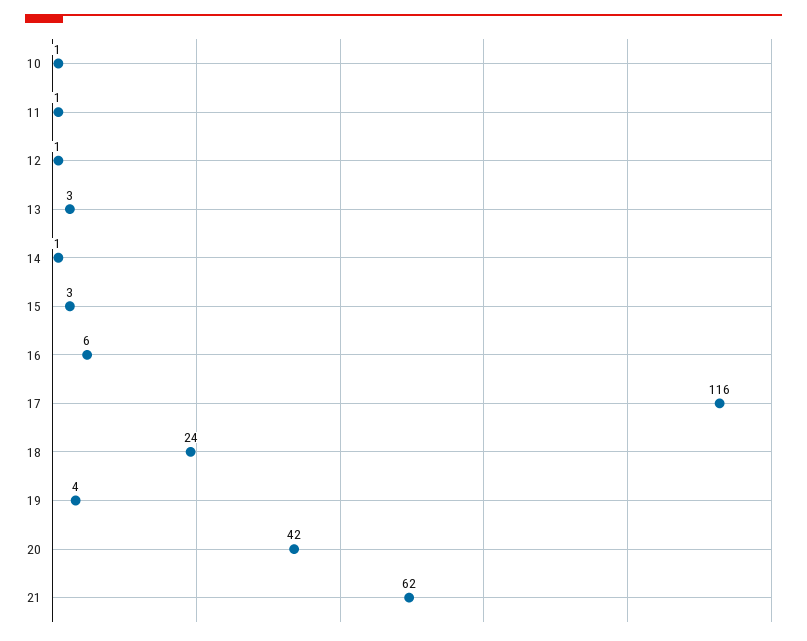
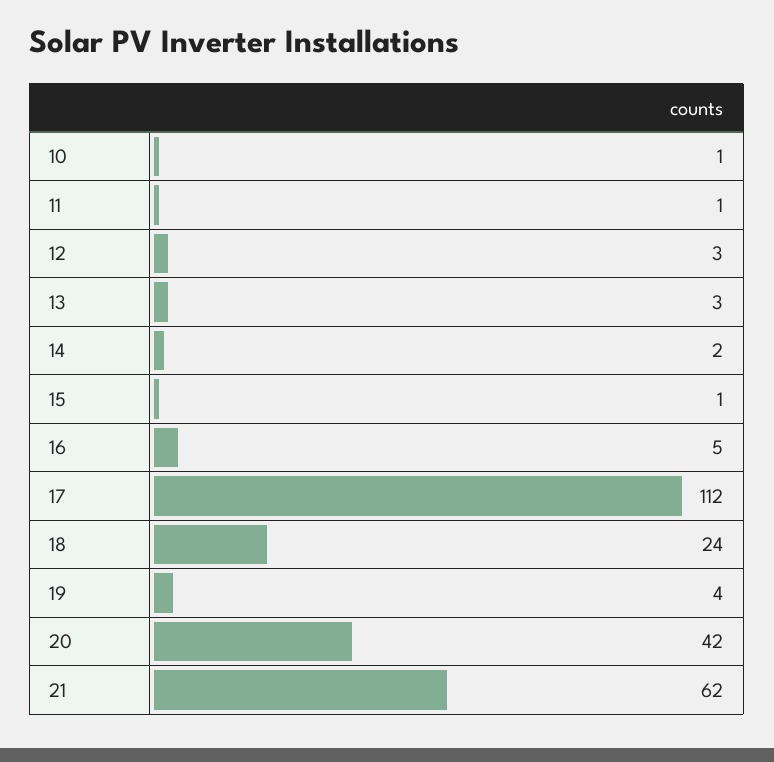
  {
    "10": 1,
    "11": 1,
-   "12": 1,
+   "12": 3,
    "13": 3,
-   "14": 1,
+   "14": 2,
-   "15": 3,
+   "15": 1,
-   "16": 6,
+   "16": 5,
-   "17": 116,
+   "17": 112,
    "18": 24,
    "19": 4,
    "20": 42,
    "21": 62
  }

